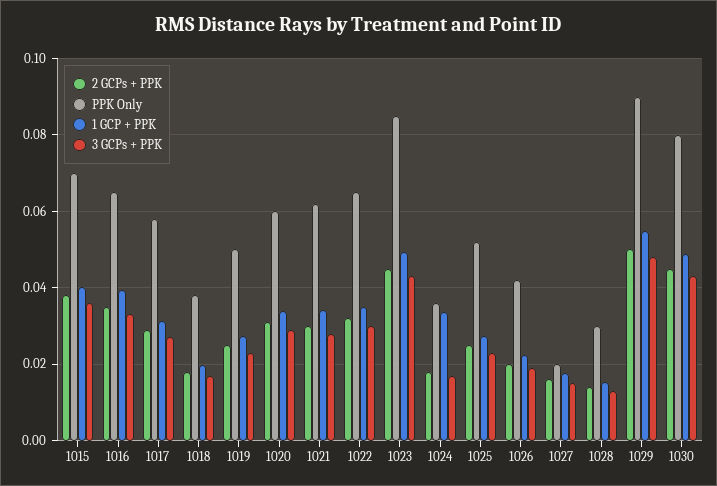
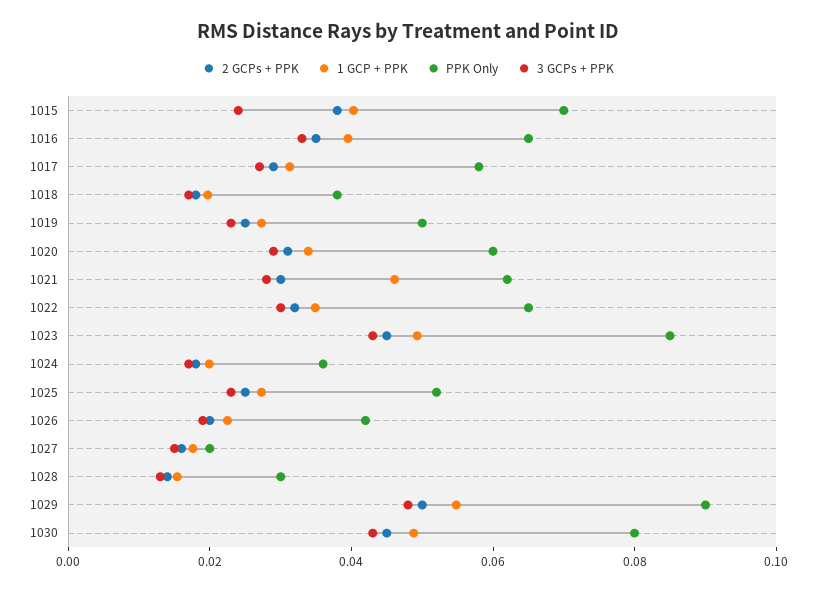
  {
    "2 GCPs + PPK": {
      "1015": 0.038,
      "1016": 0.036,
      "1017": 0.03,
      "1018": 0.018,
      "1019": 0.026,
      "1020": 0.032,
      "1021": 0.03,
      "1022": 0.032,
      "1023": 0.046,
      "1024": 0.018,
      "1025": 0.026,
      "1026": 0.02,
      "1027": 0.016,
      "1028": 0.014,
      "1029": 0.05,
      "1030": 0.046
    },
    "PPK Only": {
      "1015": 0.07,
      "1016": 0.066,
      "1017": 0.058,
      "1018": 0.038,
      "1019": 0.05,
      "1020": 0.06,
      "1021": 0.062,
      "1022": 0.066,
      "1023": 0.086,
      "1024": 0.036,
      "1025": 0.052,
      "1026": 0.042,
      "1027": 0.02,
      "1028": 0.03,
      "1029": 0.09,
      "1030": 0.08
    },
    "1 GCP + PPK": {
      "1015": 0.04,
      "1016": 0.04,
      "1017": 0.032,
      "1018": 0.02,
      "1019": 0.028,
      "1020": 0.034,
-     "1021": 0.034,
+     "1021": 0.045,
      "1022": 0.034,
      "1023": 0.05,
-     "1024": 0.034,
+     "1024": 0.02,
      "1025": 0.028,
      "1026": 0.022,
      "1027": 0.018,
      "1028": 0.016,
      "1029": 0.054,
      "1030": 0.048
    },
    "3 GCPs + PPK": {
-     "1015": 0.036,
+     "1015": 0.025,
      "1016": 0.034,
      "1017": 0.028,
      "1018": 0.018,
      "1019": 0.024,
      "1020": 0.03,
      "1021": 0.028,
      "1022": 0.03,
      "1023": 0.044,
      "1024": 0.018,
      "1025": 0.024,
      "1026": 0.02,
      "1027": 0.016,
      "1028": 0.014,
      "1029": 0.048,
      "1030": 0.044
    }
  }

